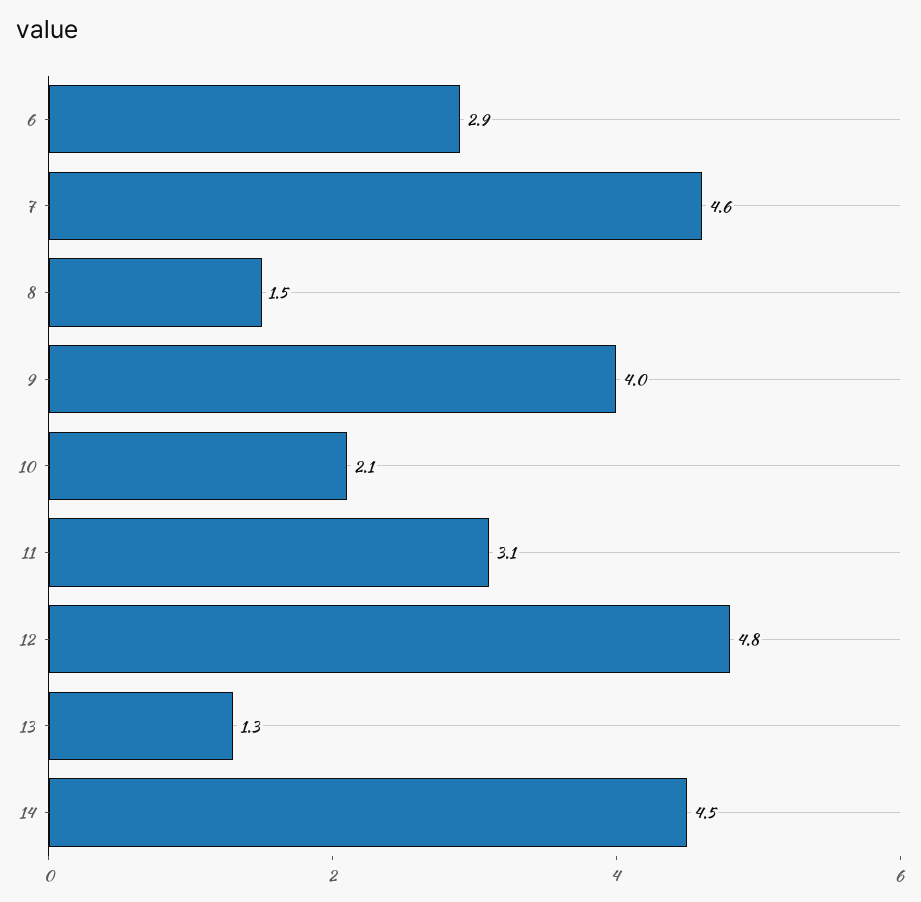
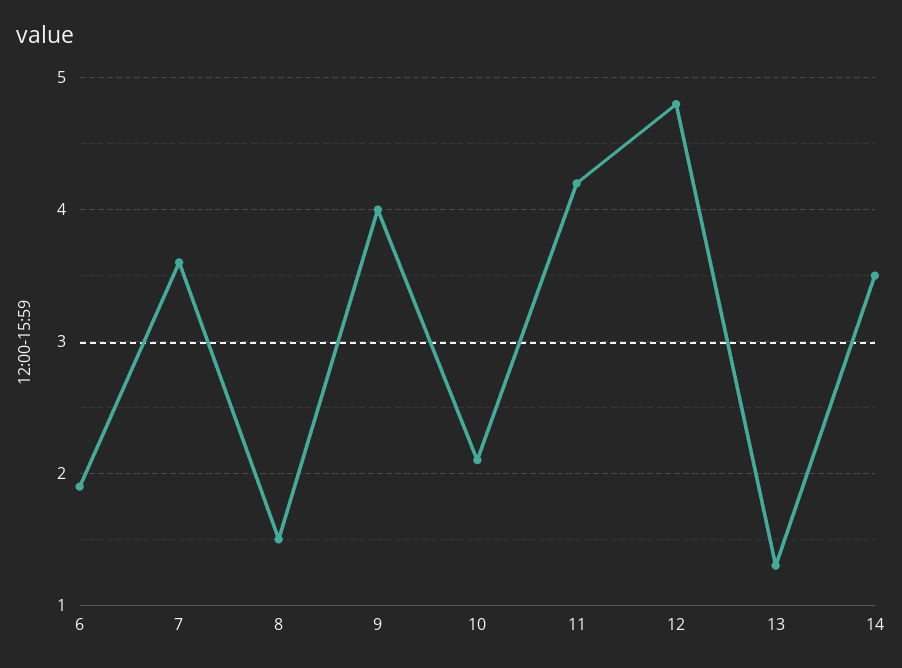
  {
-   "6": 2.9,
+   "6": 1.9,
-   "7": 4.6,
+   "7": 3.6,
    "8": 1.5,
    "9": 4,
    "10": 2.1,
-   "11": 3.1,
+   "11": 4.2,
    "12": 4.8,
    "13": 1.3,
-   "14": 4.5
+   "14": 3.5
  }

